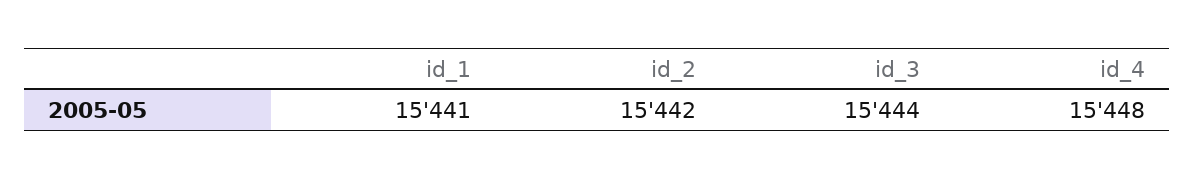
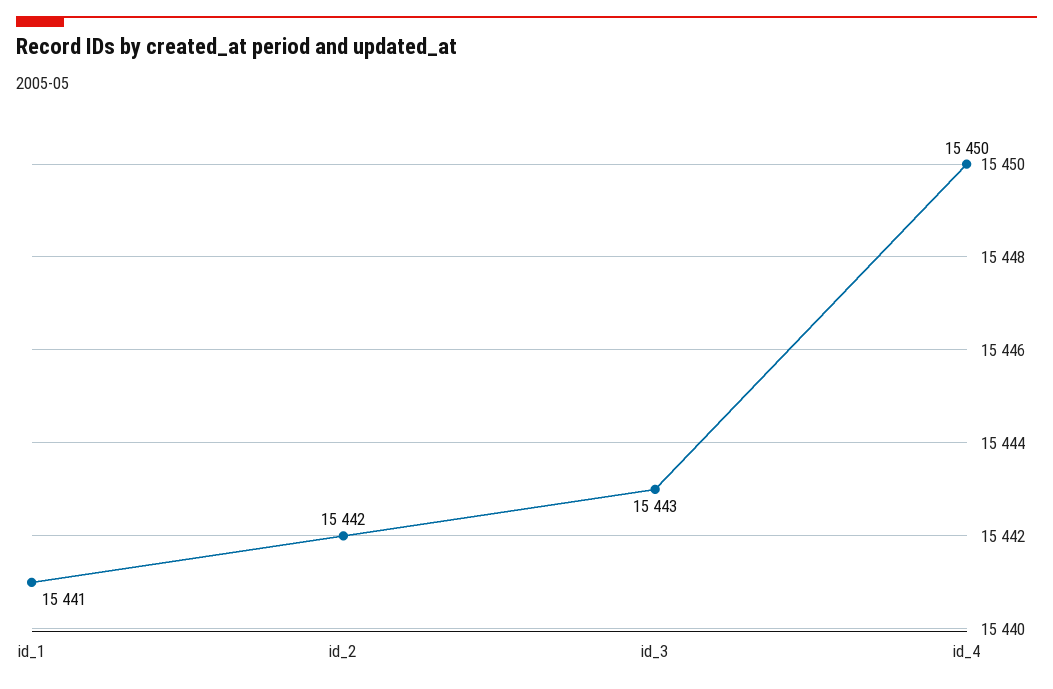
  {
    "id_1": 15441,
    "id_2": 15442,
-   "id_3": 15444,
+   "id_3": 15443,
-   "id_4": 15448
+   "id_4": 15450
  }

